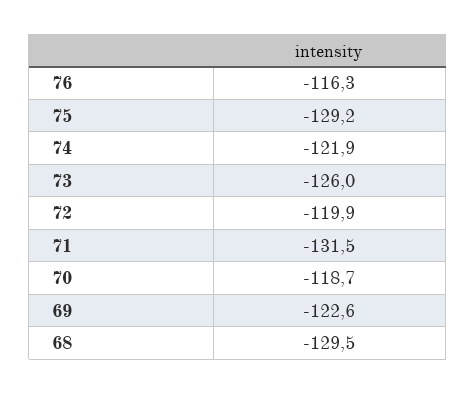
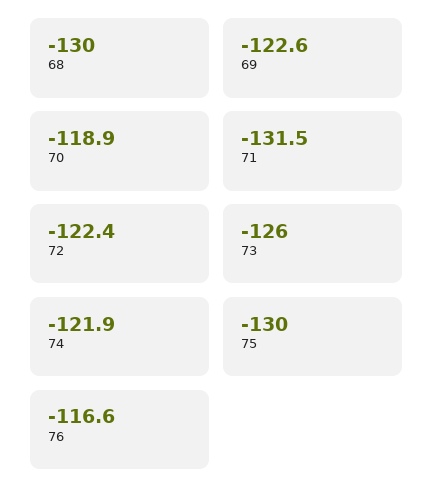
  {
-   "76": -116.3,
+   "76": -116.6,
-   "75": -129.2,
+   "75": -130,
    "74": -121.9,
    "73": -126,
-   "72": -119.9,
+   "72": -122.4,
    "71": -131.5,
-   "70": -118.7,
+   "70": -118.9,
    "69": -122.6,
-   "68": -129.5
+   "68": -130
  }

